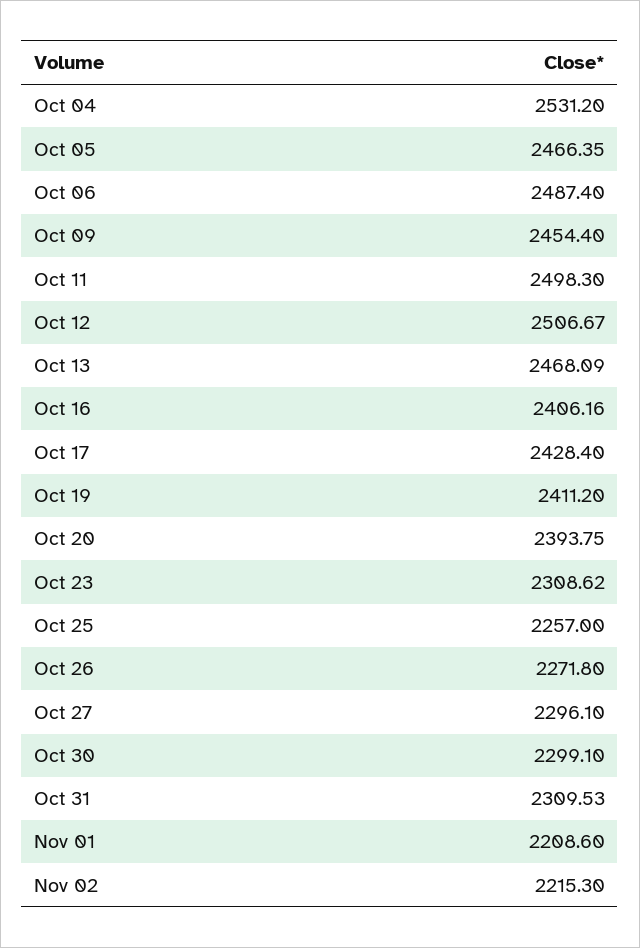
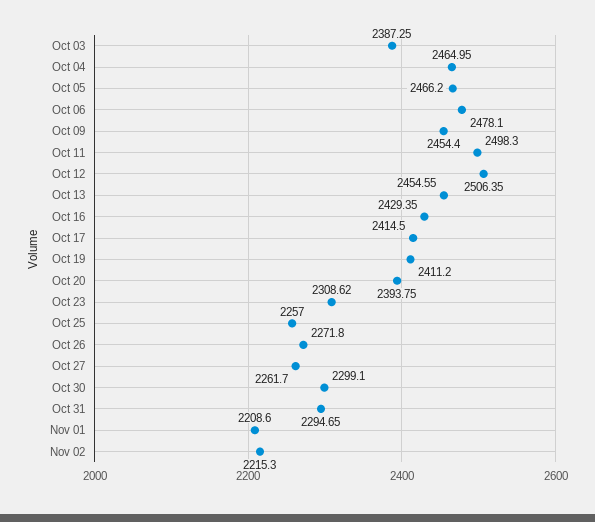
  {
-   "Oct 04": 2531.2,
+   "Oct 04": 2464.95,
-   "Oct 05": 2466.35,
+   "Oct 05": 2466.2,
-   "Oct 06": 2487.4,
+   "Oct 06": 2478.1,
    "Oct 09": 2454.4,
    "Oct 11": 2498.3,
-   "Oct 12": 2506.67,
+   "Oct 12": 2506.35,
-   "Oct 13": 2468.09,
+   "Oct 13": 2454.55,
-   "Oct 16": 2406.16,
+   "Oct 16": 2429.35,
-   "Oct 17": 2428.4,
+   "Oct 17": 2414.5,
    "Oct 19": 2411.2,
    "Oct 20": 2393.75,
    "Oct 23": 2308.62,
    "Oct 25": 2257,
    "Oct 26": 2271.8,
-   "Oct 27": 2296.1,
+   "Oct 27": 2261.7,
    "Oct 30": 2299.1,
-   "Oct 31": 2309.53,
+   "Oct 31": 2294.65,
    "Nov 01": 2208.6,
-   "Nov 02": 2215.3
+   "Nov 02": 2215.3,
+   "Oct 03": 2387.25
  }

